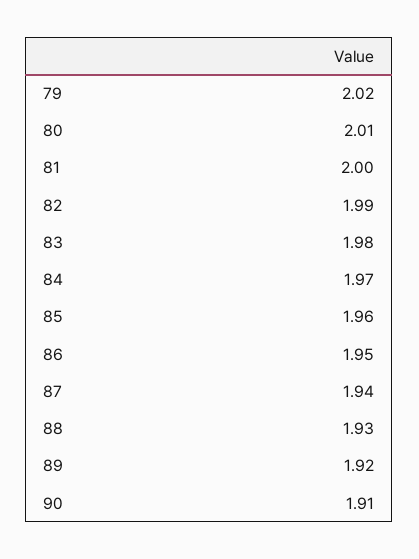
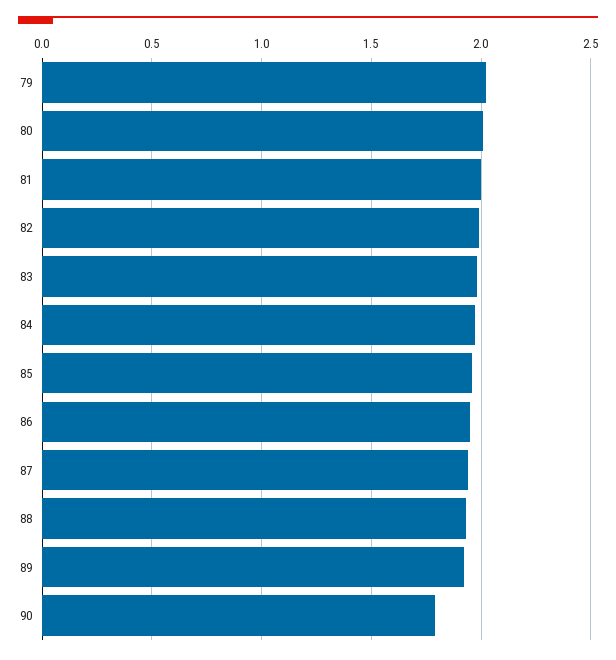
  {
    "79": 2.02,
    "80": 2.01,
    "81": 2,
    "82": 1.99,
    "83": 1.98,
    "84": 1.97,
    "85": 1.96,
    "86": 1.95,
    "87": 1.94,
    "88": 1.93,
    "89": 1.92,
-   "90": 1.91
+   "90": 1.8
  }

